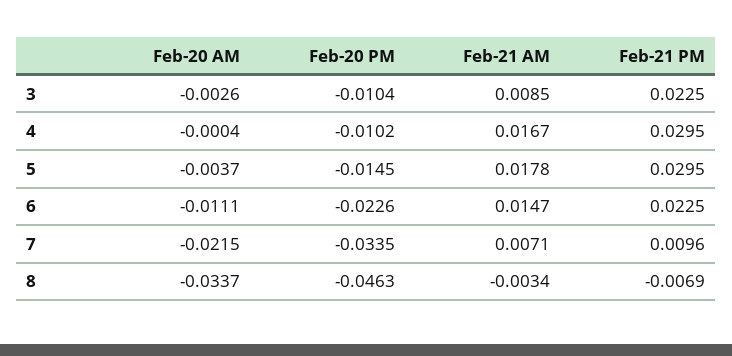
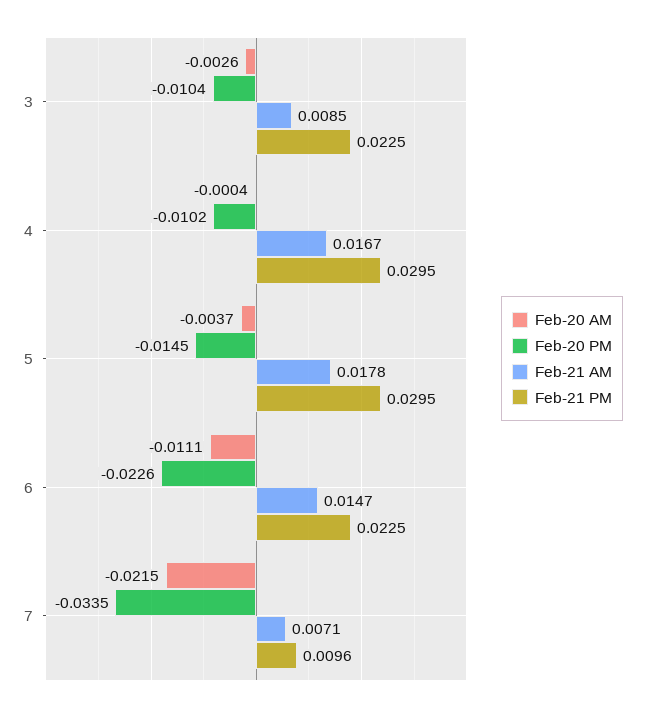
  {
    "Feb-20 AM": {
      "3": -0.0026,
      "4": -0.0004,
      "5": -0.0037,
      "6": -0.0111,
-     "7": -0.0215,
+     "7": -0.0215
-     "8": -0.0337
    },
    "Feb-20 PM": {
      "3": -0.0104,
      "4": -0.0102,
      "5": -0.0145,
      "6": -0.0226,
-     "7": -0.0335,
+     "7": -0.0335
-     "8": -0.0463
    },
    "Feb-21 AM": {
      "3": 0.0085,
      "4": 0.0167,
      "5": 0.0178,
      "6": 0.0147,
-     "7": 0.0071,
+     "7": 0.0071
-     "8": -0.0034
    },
    "Feb-21 PM": {
      "3": 0.0225,
      "4": 0.0295,
      "5": 0.0295,
      "6": 0.0225,
-     "7": 0.0096,
+     "7": 0.0096
-     "8": -0.0069
    }
  }

